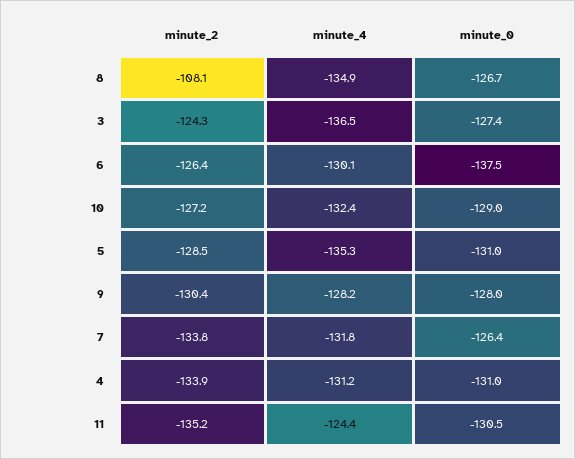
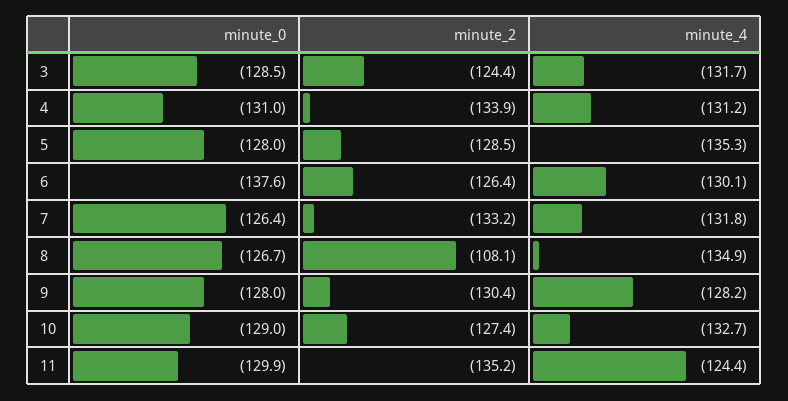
  {
    "minute_2": {
      "8": -108.1,
-     "3": -124.3,
+     "3": -124.4,
      "6": -126.4,
-     "10": -127.2,
+     "10": -127.4,
      "5": -128.5,
      "9": -130.4,
-     "7": -133.8,
+     "7": -133.2,
      "4": -133.9,
      "11": -135.2
    },
    "minute_4": {
      "8": -134.9,
-     "3": -136.5,
+     "3": -131.7,
      "6": -130.1,
-     "10": -132.4,
+     "10": -132.7,
      "5": -135.3,
      "9": -128.2,
      "7": -131.8,
      "4": -131.2,
      "11": -124.4
    },
    "minute_0": {
      "8": -126.7,
-     "3": -127.4,
+     "3": -128.5,
-     "6": -137.5,
+     "6": -137.6,
      "10": -129,
-     "5": -131,
+     "5": -128,
      "9": -128,
      "7": -126.4,
      "4": -131,
-     "11": -130.5
+     "11": -129.9
    }
  }

